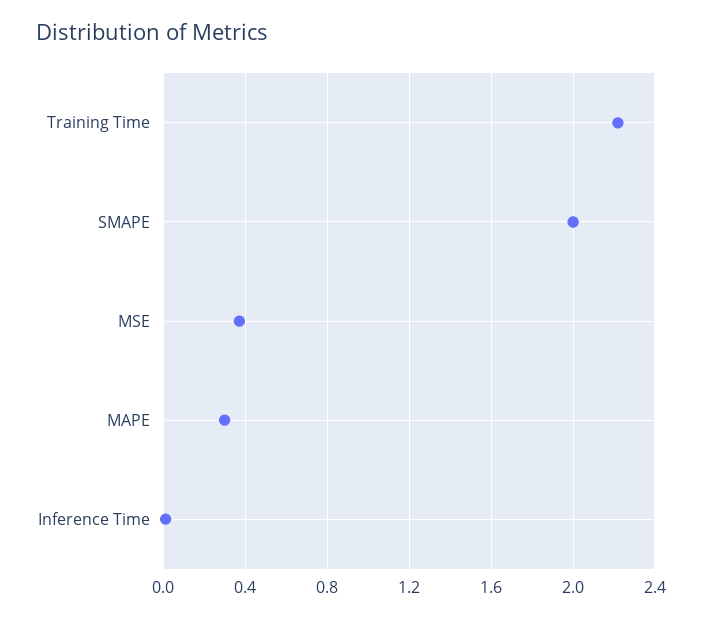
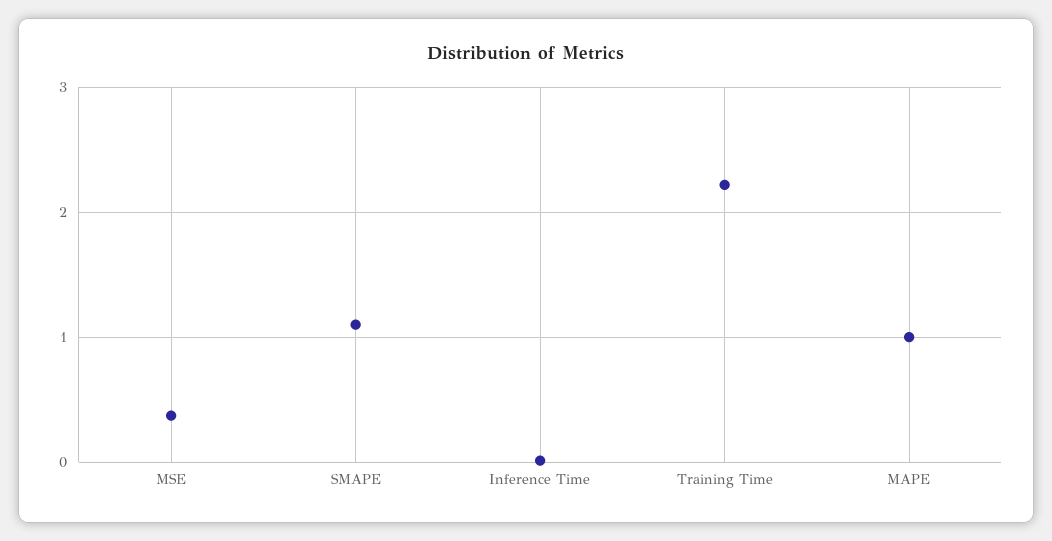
  {
    "Training Time": 2.2,
-   "SMAPE": 2,
+   "SMAPE": 1.1,
    "MSE": 0.35,
-   "MAPE": 0.3,
+   "MAPE": 1,
    "Inference Time": 0
  }

